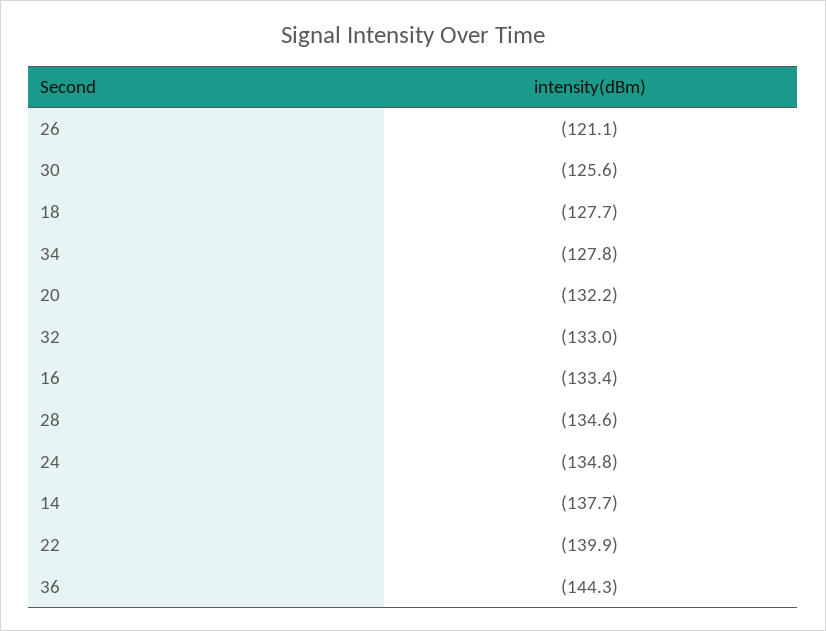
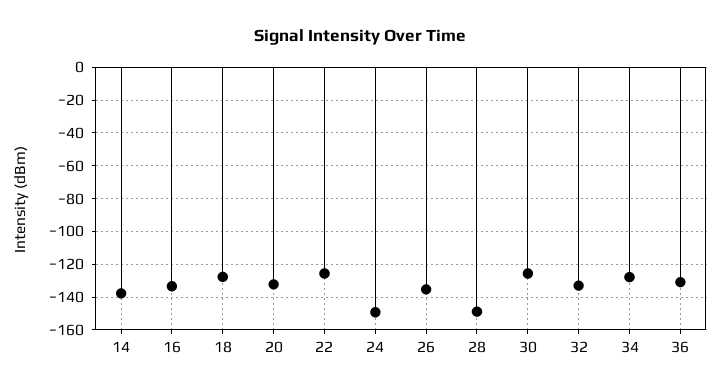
  {
-   "26": -121.1,
+   "26": -135,
    "30": -125.6,
    "18": -127.7,
    "34": -127.8,
    "20": -132.2,
    "32": -133,
    "16": -133.4,
-   "28": -134.6,
+   "28": -150,
-   "24": -134.8,
+   "24": -150,
    "14": -137.7,
-   "22": -139.9,
+   "22": -125,
-   "36": -144.3
+   "36": -130
  }

